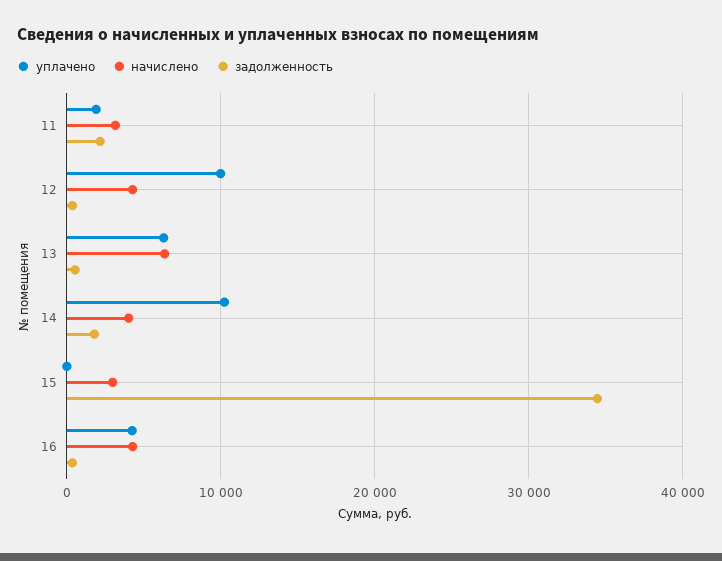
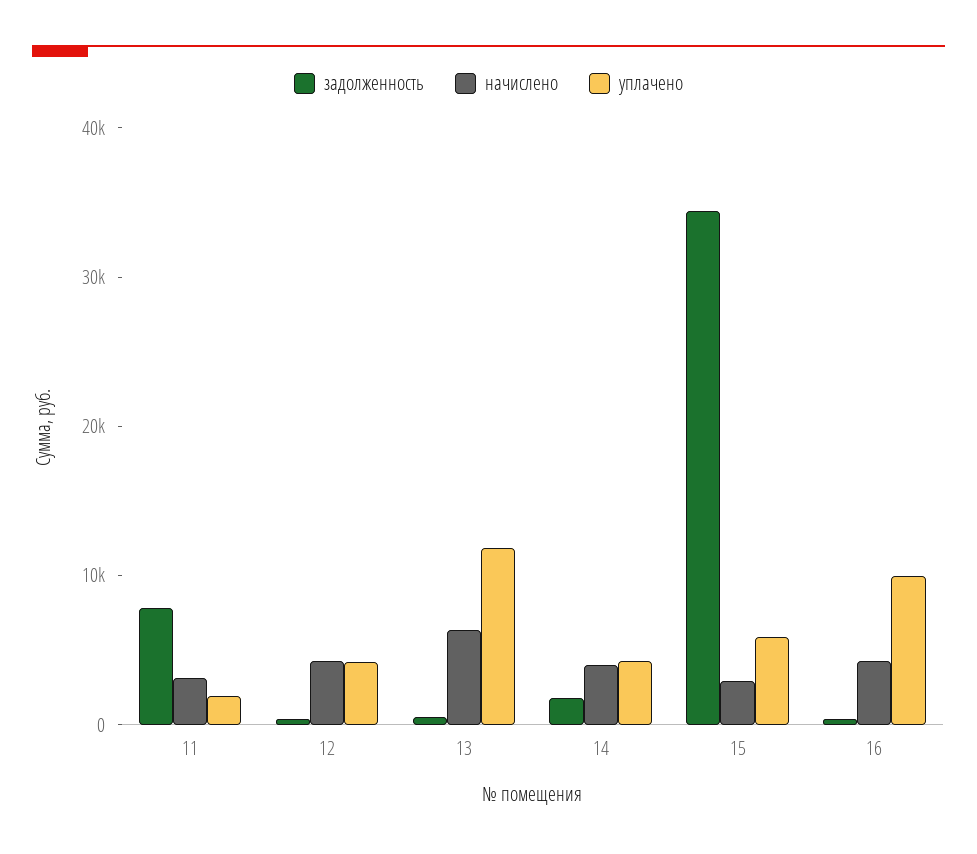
  {
    "уплачено": {
      "11": 2000,
-     "12": 10000,
+     "12": 4000,
-     "13": 6000,
+     "13": 12000,
-     "14": 10000,
+     "14": 4000,
-     "15": 0,
+     "15": 6000,
-     "16": 4000
+     "16": 10000
    },
    "начислено": {
      "11": 3000,
      "12": 4000,
      "13": 6000,
      "14": 4000,
      "15": 3000,
      "16": 4000
    },
    "задолженность": {
-     "11": 2000,
+     "11": 8000,
      "12": 0,
      "13": 1000,
      "14": 2000,
      "15": 34000,
      "16": 0
    }
  }

